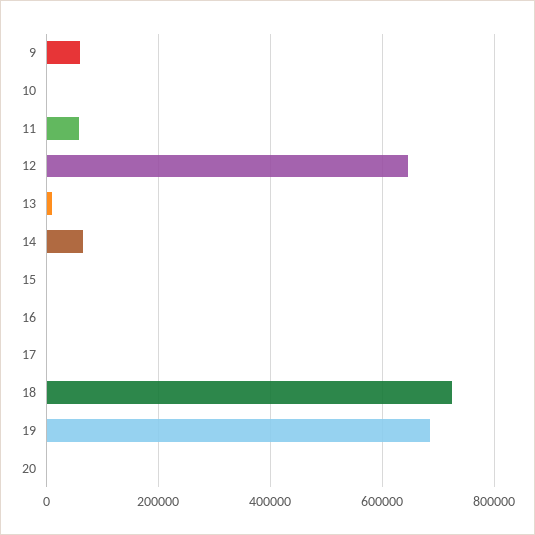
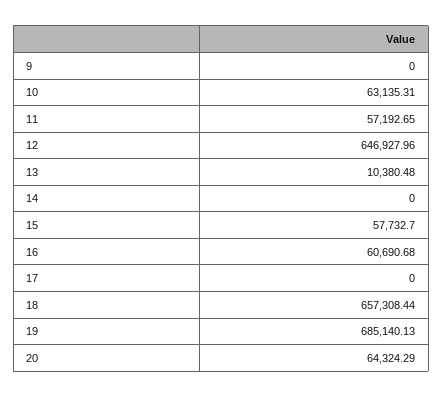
  {
-   "9": 60000,
+   "9": 0,
-   "10": 0,
+   "10": 63135.31,
    "11": 57192.65,
    "12": 646927.96,
    "13": 10380.48,
-   "14": 60000,
+   "14": 0,
-   "15": 0,
+   "15": 57732.7,
-   "16": 0,
+   "16": 60690.68,
    "17": 0,
-   "18": 720000,
+   "18": 657308.44,
    "19": 685140.13,
-   "20": 0
+   "20": 64324.29
  }

